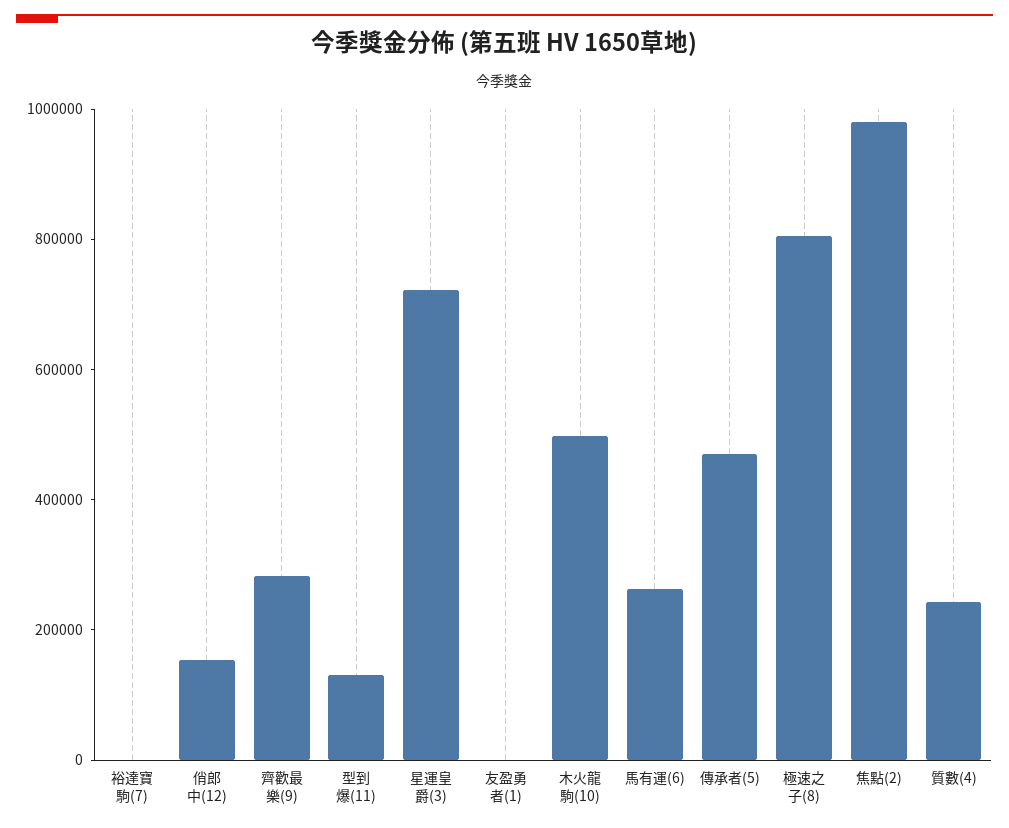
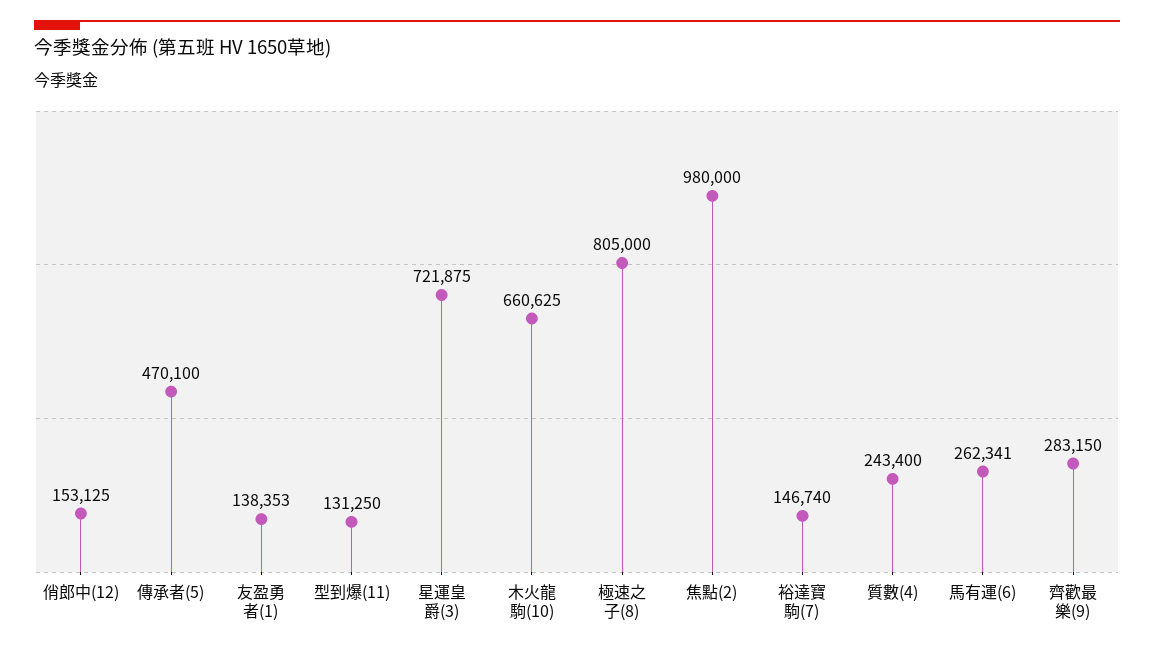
  {
-   "裕達寶駒(7)": 0,
+   "裕達寶駒(7)": 146740,
    "俏郎中(12)": 153125,
    "齊歡最樂(9)": 283150,
    "型到爆(11)": 131250,
    "星運皇爵(3)": 721875,
-   "友盈勇者(1)": 0,
+   "友盈勇者(1)": 138353,
-   "木火龍駒(10)": 500000,
+   "木火龍駒(10)": 660625,
    "馬有運(6)": 262341,
    "傳承者(5)": 470100,
    "極速之子(8)": 805000,
    "焦點(2)": 980000,
    "質數(4)": 243400
  }

